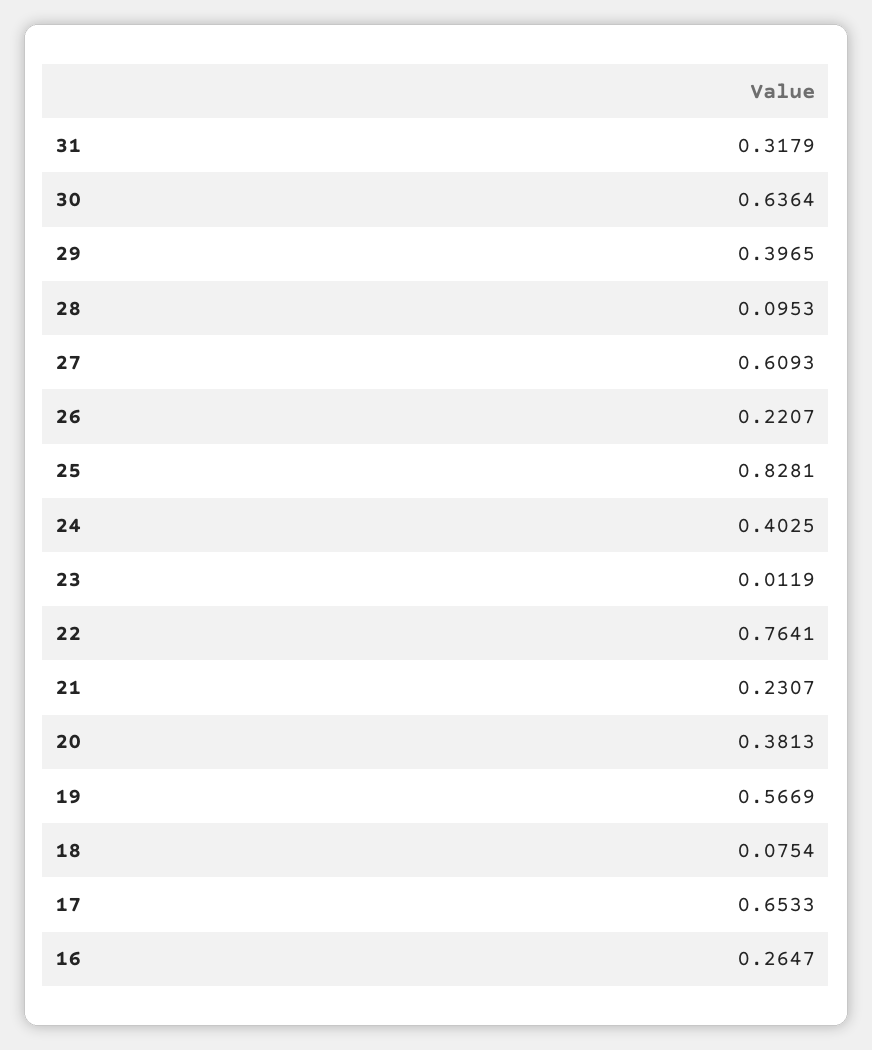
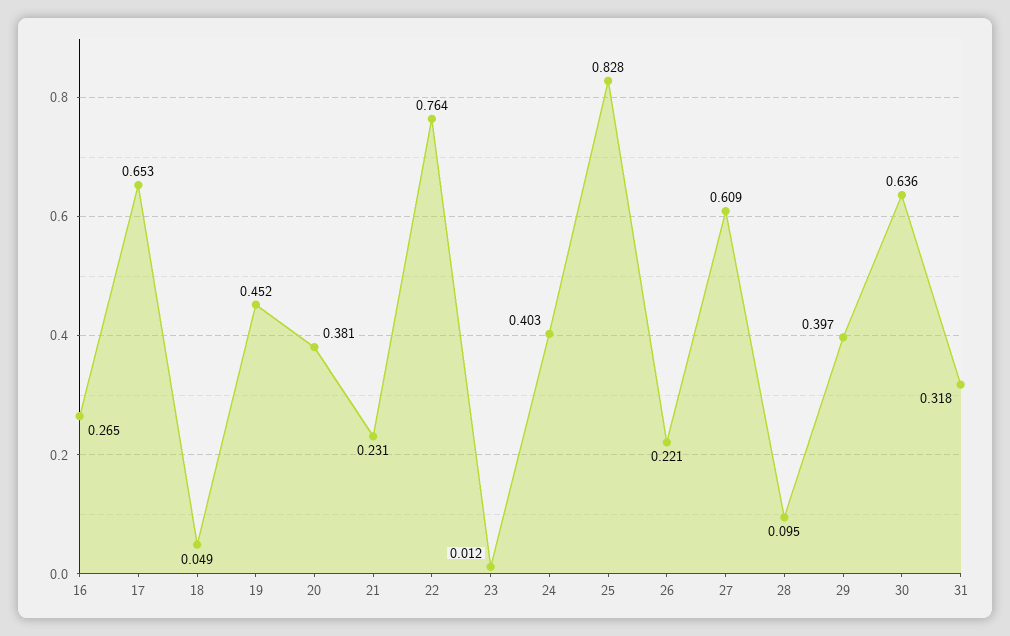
  {
    "31": 0.3179,
    "30": 0.6364,
    "29": 0.3965,
    "28": 0.0953,
    "27": 0.6093,
    "26": 0.2207,
    "25": 0.8281,
    "24": 0.4025,
    "23": 0.0119,
    "22": 0.7641,
    "21": 0.2307,
    "20": 0.3813,
-   "19": 0.5669,
+   "19": 0.452,
-   "18": 0.0754,
+   "18": 0.049,
    "17": 0.6533,
    "16": 0.2647
  }

